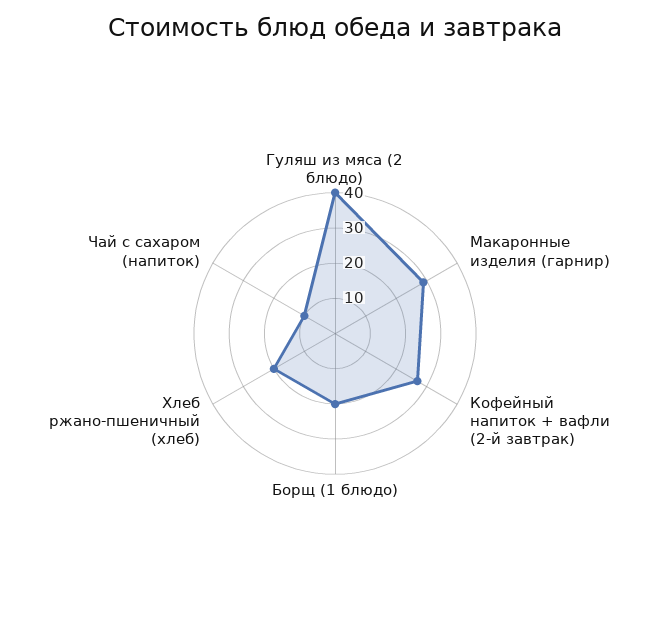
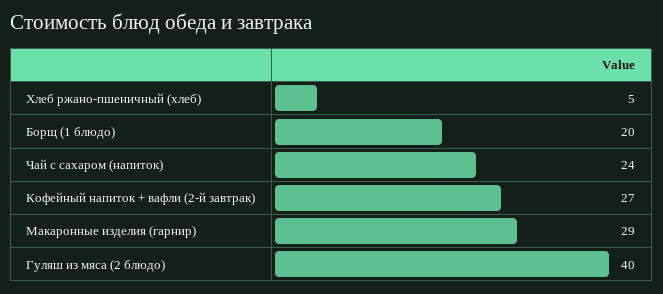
  {
    "Гуляш из мяса (2 блюдо)": 40,
    "Макаронные изделия (гарнир)": 29,
    "Кофейный напиток + вафли (2-й завтрак)": 27,
    "Борщ (1 блюдо)": 20,
-   "Хлеб ржано-пшеничный (хлеб)": 20,
+   "Хлеб ржано-пшеничный (хлеб)": 5,
-   "Чай с сахаром (напиток)": 10
+   "Чай с сахаром (напиток)": 24
  }

